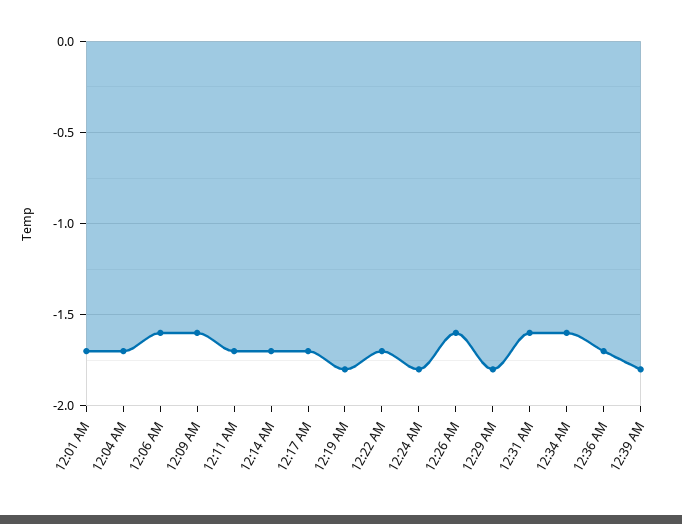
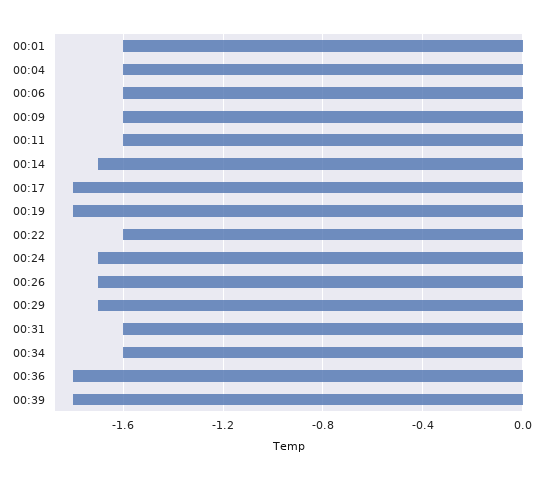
  {
-   "12:01 AM": -1.7,
+   "12:01 AM": -1.6,
-   "12:04 AM": -1.7,
+   "12:04 AM": -1.6,
    "12:06 AM": -1.6,
    "12:09 AM": -1.6,
-   "12:11 AM": -1.7,
+   "12:11 AM": -1.6,
    "12:14 AM": -1.7,
-   "12:17 AM": -1.7,
+   "12:17 AM": -1.8,
    "12:19 AM": -1.8,
-   "12:22 AM": -1.7,
+   "12:22 AM": -1.6,
-   "12:24 AM": -1.8,
+   "12:24 AM": -1.7,
-   "12:26 AM": -1.6,
+   "12:26 AM": -1.7,
-   "12:29 AM": -1.8,
+   "12:29 AM": -1.7,
    "12:31 AM": -1.6,
    "12:34 AM": -1.6,
-   "12:36 AM": -1.7,
+   "12:36 AM": -1.8,
    "12:39 AM": -1.8
  }

